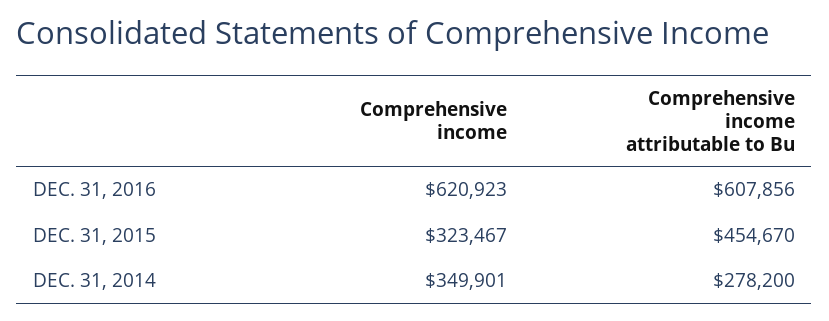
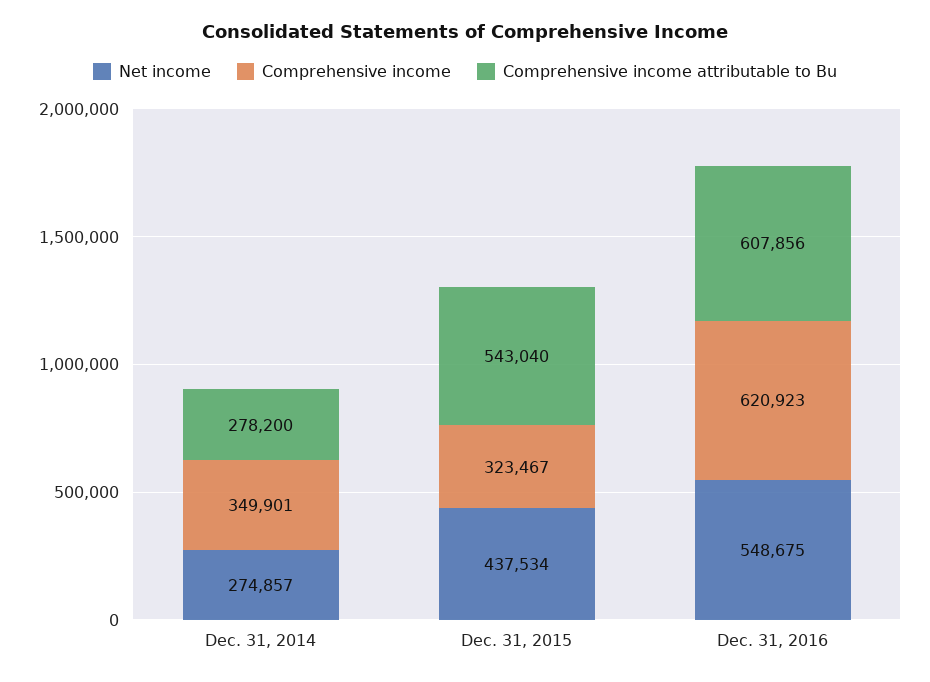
  {
    "Comprehensive income": {
      "DEC. 31, 2016": 620923,
      "DEC. 31, 2015": 323467,
      "DEC. 31, 2014": 349901
    },
    "Comprehensive income attributable to Bu": {
      "DEC. 31, 2016": 607856,
-     "DEC. 31, 2015": 454670,
+     "DEC. 31, 2015": 543040,
      "DEC. 31, 2014": 278200
-   }
+   },
+   "Net income": {
+     "DEC. 31, 2014": 274857,
+     "DEC. 31, 2015": 437534,
+     "DEC. 31, 2016": 548675
+   }
  }

